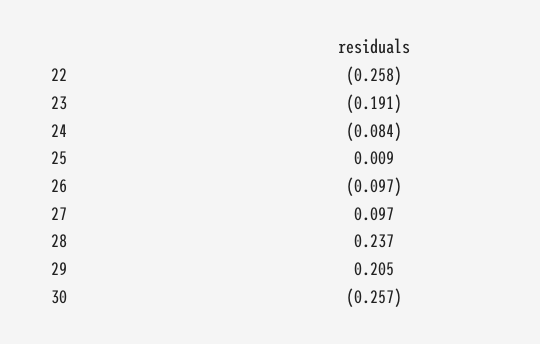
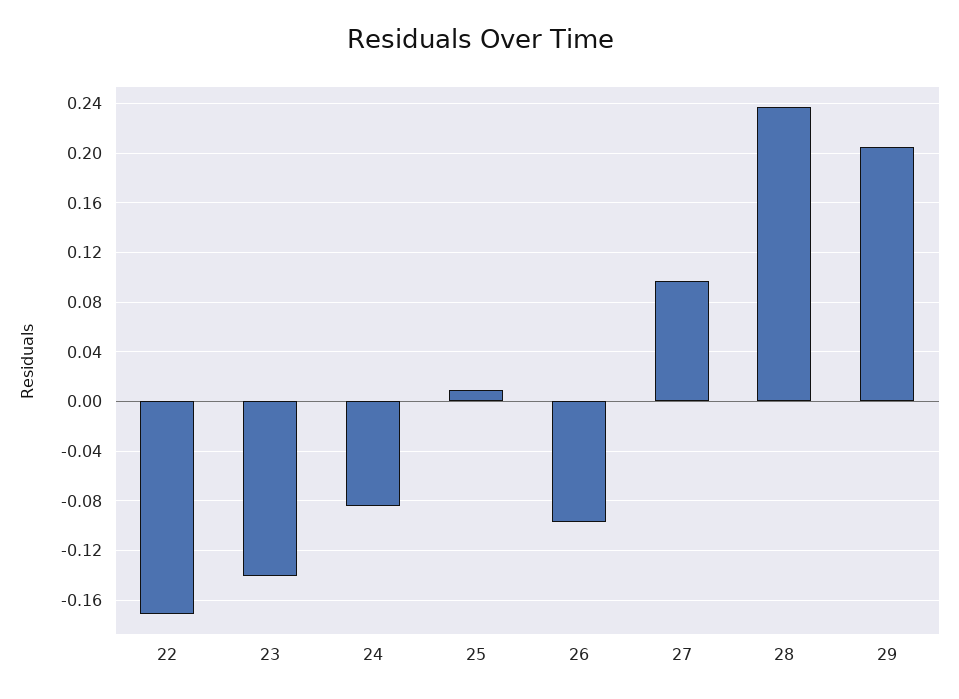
  {
-   "22": -0.258,
+   "22": -0.17,
-   "23": -0.191,
+   "23": -0.14,
    "24": -0.084,
    "25": 0.009,
    "26": -0.097,
    "27": 0.097,
    "28": 0.237,
-   "29": 0.205,
+   "29": 0.205
-   "30": -0.257
  }

